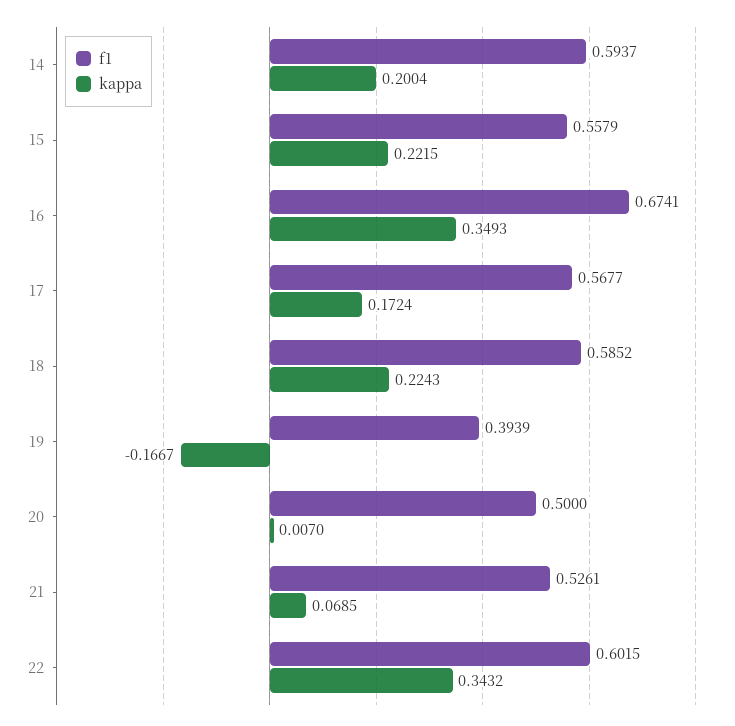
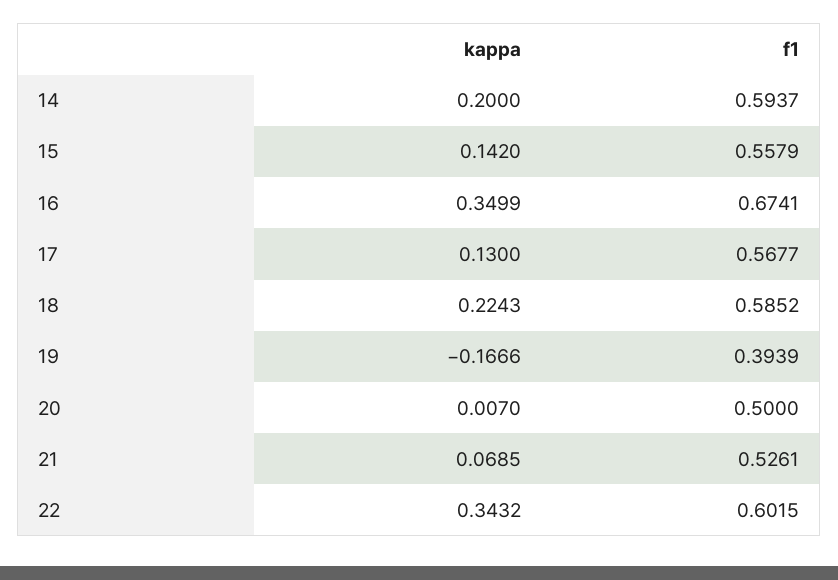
  {
    "f1": {
      "14": 0.5937,
      "15": 0.5579,
      "16": 0.6741,
      "17": 0.5677,
      "18": 0.5852,
      "19": 0.3939,
      "20": 0.5,
      "21": 0.5261,
      "22": 0.6015
    },
    "kappa": {
-     "14": 0.2004,
+     "14": 0.2,
-     "15": 0.2215,
+     "15": 0.142,
-     "16": 0.3493,
+     "16": 0.3499,
-     "17": 0.1724,
+     "17": 0.13,
      "18": 0.2243,
-     "19": -0.1667,
+     "19": -0.1666,
      "20": 0.007,
      "21": 0.0685,
      "22": 0.3432
    }
  }

